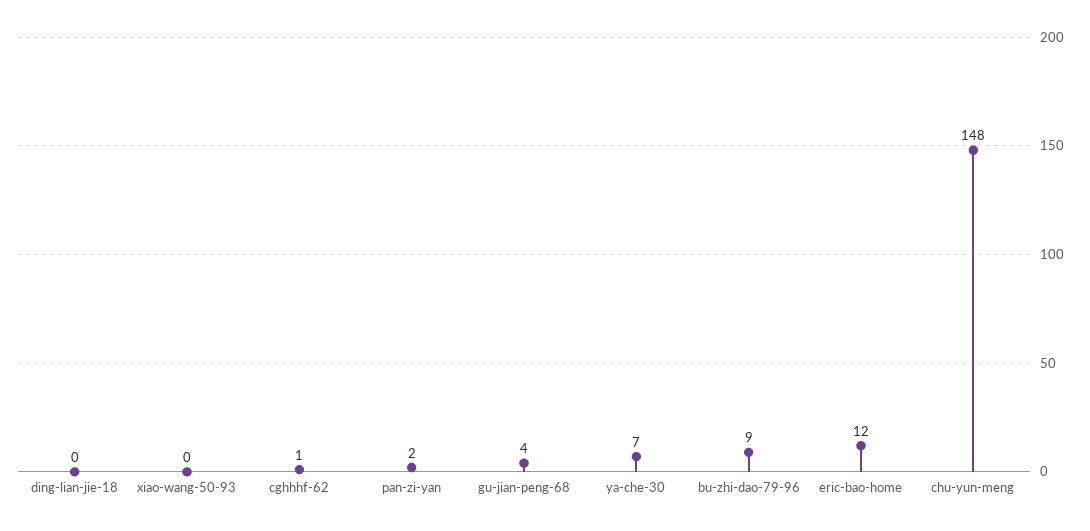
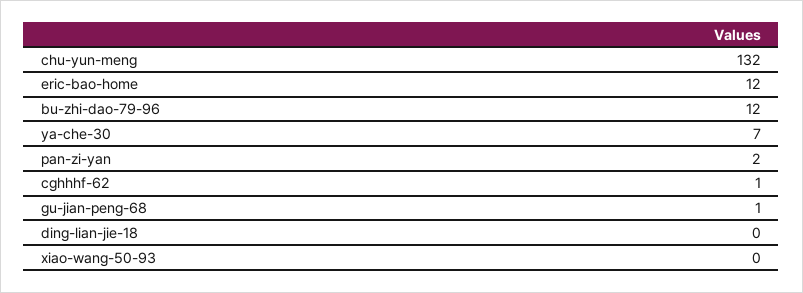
  {
    "ding-lian-jie-18": 0,
    "xiao-wang-50-93": 0,
    "cghhhf-62": 1,
    "pan-zi-yan": 2,
-   "gu-jian-peng-68": 4,
+   "gu-jian-peng-68": 1,
    "ya-che-30": 7,
-   "bu-zhi-dao-79-96": 9,
+   "bu-zhi-dao-79-96": 12,
    "eric-bao-home": 12,
-   "chu-yun-meng": 148
+   "chu-yun-meng": 132
  }

